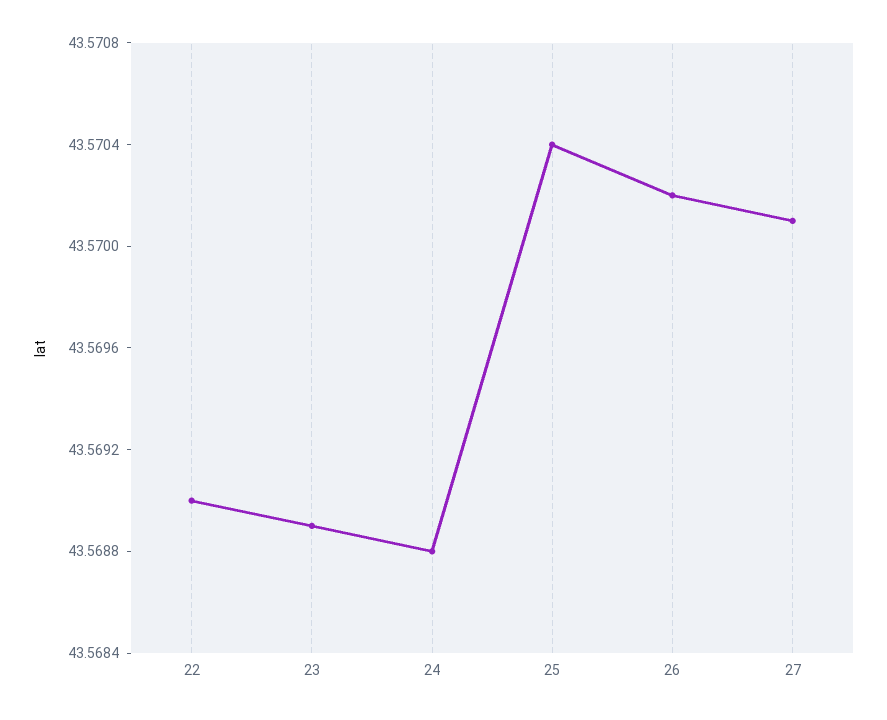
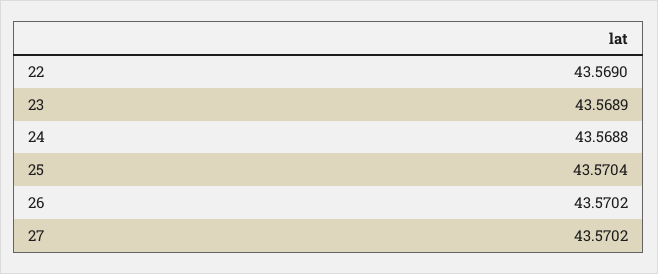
  {
    "22": 43.569,
    "23": 43.5689,
    "24": 43.5688,
    "25": 43.5704,
    "26": 43.5702,
-   "27": 43.5701
+   "27": 43.5702
  }

